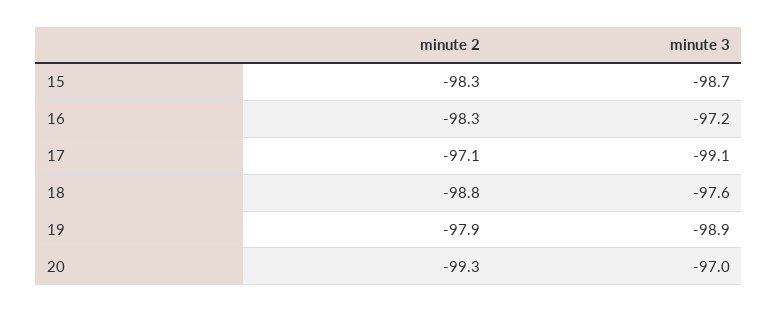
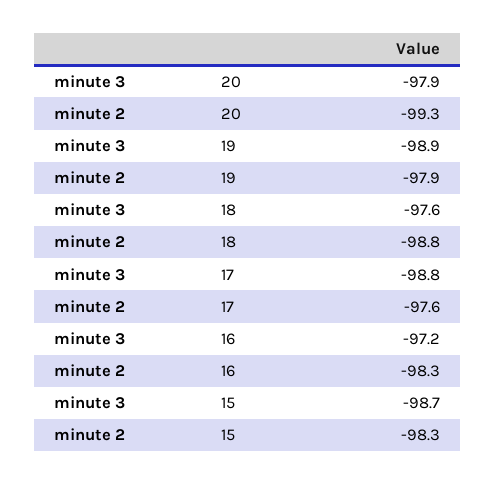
  {
    "minute 2": {
      "15": -98.3,
      "16": -98.3,
-     "17": -97.1,
+     "17": -97.6,
      "18": -98.8,
      "19": -97.9,
      "20": -99.3
    },
    "minute 3": {
      "15": -98.7,
      "16": -97.2,
-     "17": -99.1,
+     "17": -98.8,
      "18": -97.6,
      "19": -98.9,
-     "20": -97
+     "20": -97.9
    }
  }

